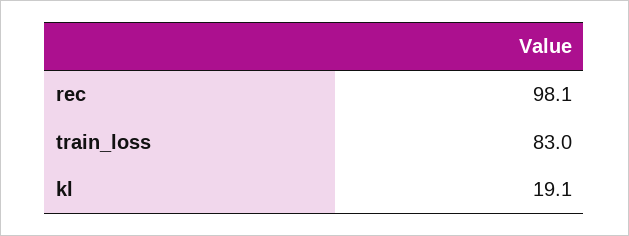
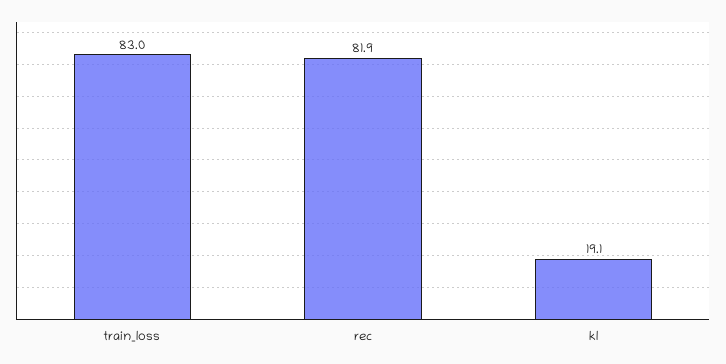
  {
-   "rec": 98.1,
+   "rec": 81.9,
    "train_loss": 83,
    "kl": 19.1
  }

